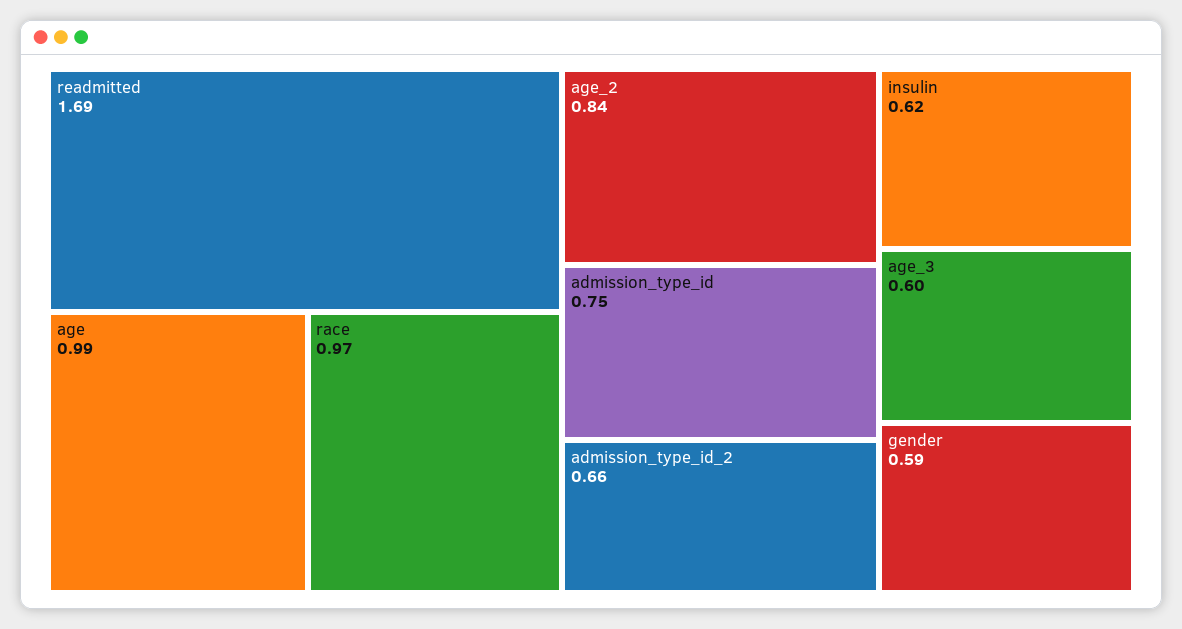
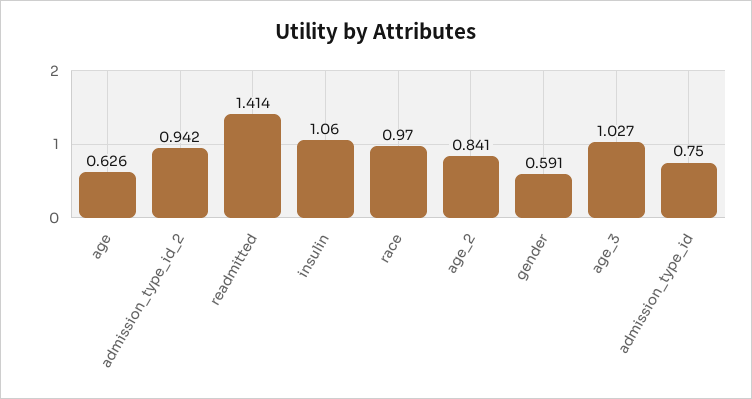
  {
-   "readmitted": 1.69,
+   "readmitted": 1.414,
-   "age": 0.99,
+   "age": 0.626,
    "race": 0.97,
    "age_2": 0.841,
    "admission_type_id": 0.75,
-   "admission_type_id_2": 0.66,
+   "admission_type_id_2": 0.942,
-   "insulin": 0.62,
+   "insulin": 1.06,
-   "age_3": 0.6,
+   "age_3": 1.027,
    "gender": 0.591
  }

